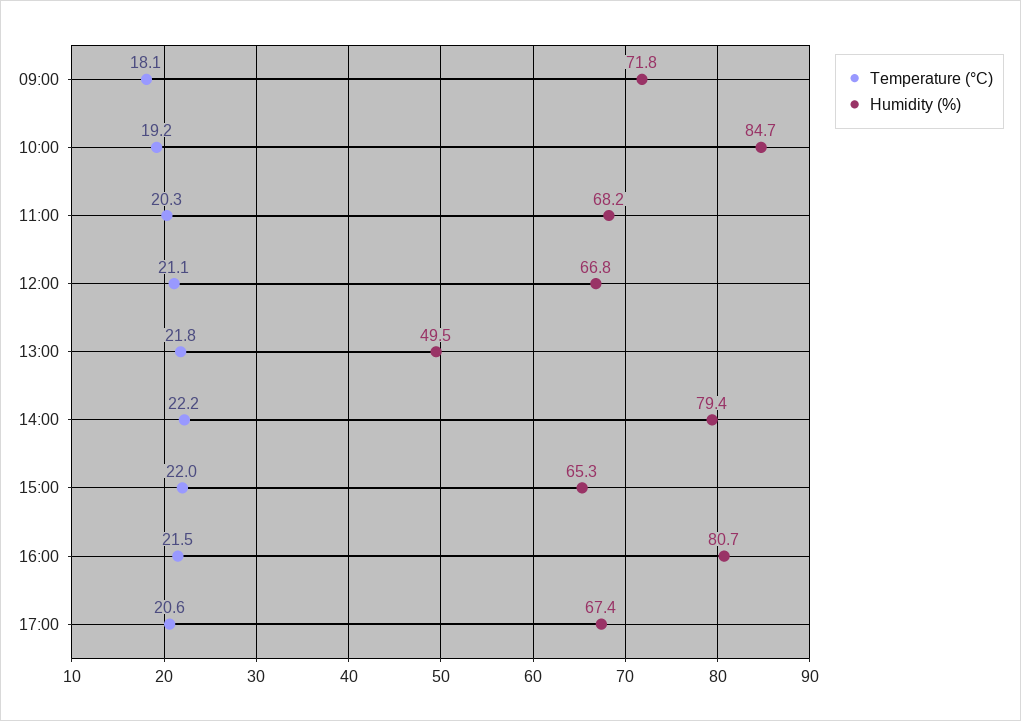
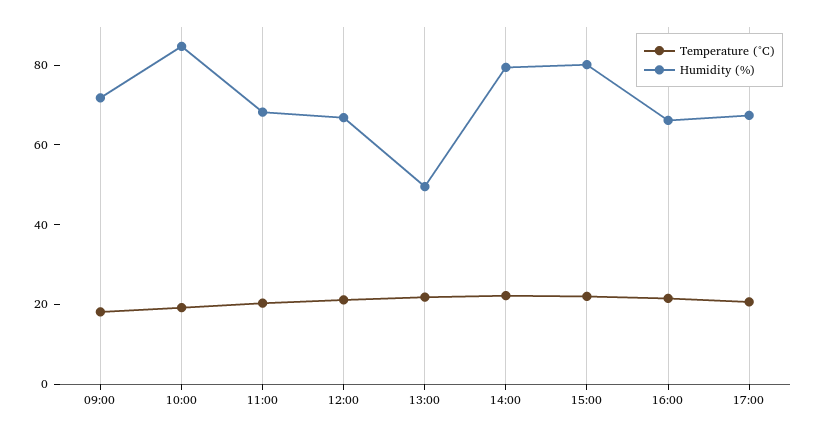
  {
    "Temperature (°C)": {
      "09:00": 18.1,
      "10:00": 19.2,
      "11:00": 20.3,
      "12:00": 21.1,
      "13:00": 21.8,
      "14:00": 22.2,
      "15:00": 22,
      "16:00": 21.5,
      "17:00": 20.6
    },
    "Humidity (%)": {
      "09:00": 71.8,
      "10:00": 84.7,
      "11:00": 68.2,
      "12:00": 66.8,
      "13:00": 49.5,
      "14:00": 79.4,
-     "15:00": 65.3,
+     "15:00": 80,
-     "16:00": 80.7,
+     "16:00": 65,
      "17:00": 67.4
    }
  }

